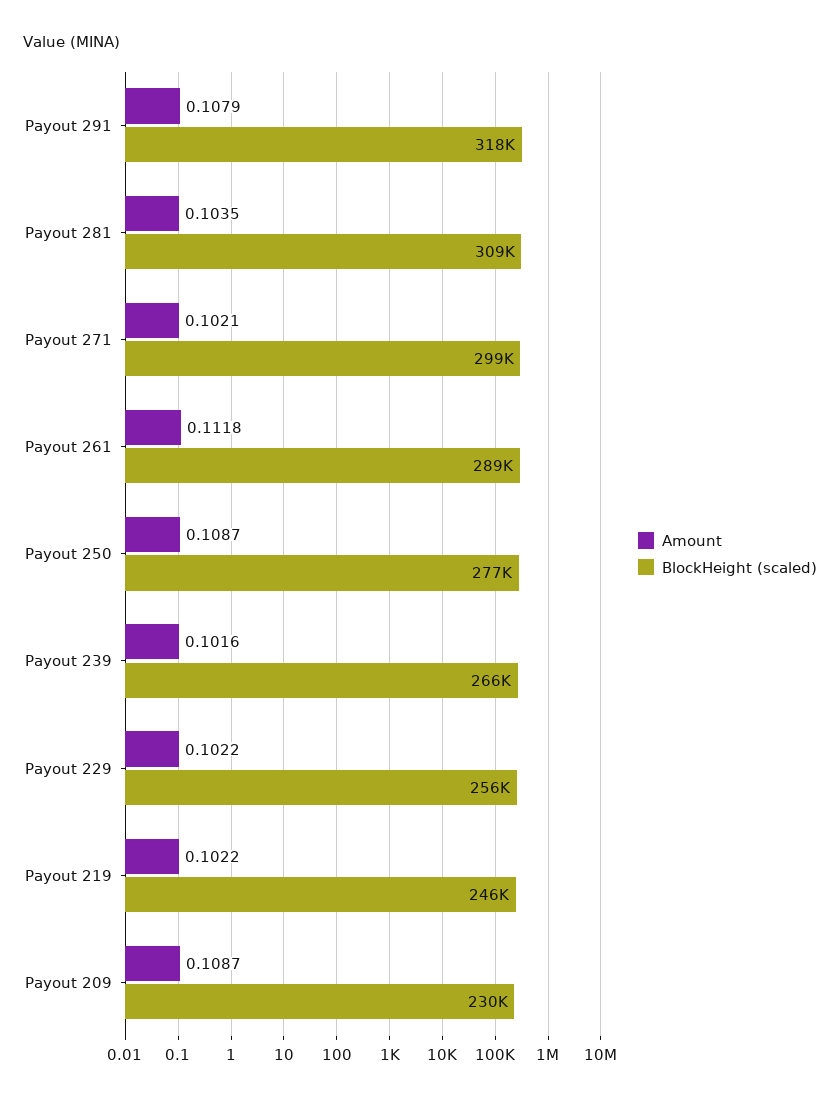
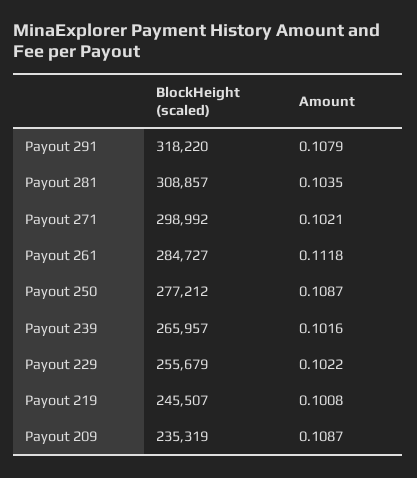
  {
    "Amount": {
      "Payout 291": 0.1079,
      "Payout 281": 0.1035,
      "Payout 271": 0.1021,
      "Payout 261": 0.1118,
      "Payout 250": 0.1087,
      "Payout 239": 0.1016,
      "Payout 229": 0.1022,
-     "Payout 219": 0.1022,
+     "Payout 219": 0.1008,
      "Payout 209": 0.1087
    },
    "BlockHeight (scaled)": {
      "Payout 291": 318220,
      "Payout 281": 308857,
      "Payout 271": 298992,
-     "Payout 261": 289000,
+     "Payout 261": 284727,
      "Payout 250": 277212,
      "Payout 239": 265957,
      "Payout 229": 255679,
      "Payout 219": 245507,
-     "Payout 209": 230000
+     "Payout 209": 235319
    }
  }

